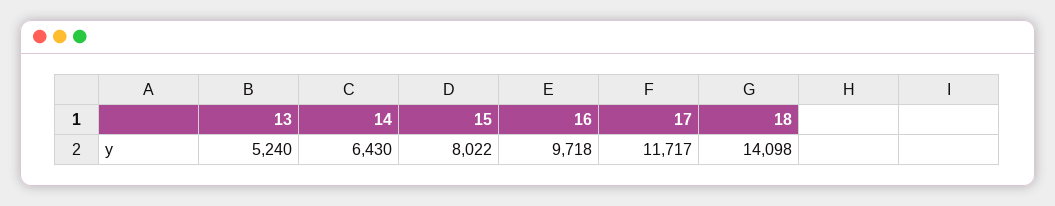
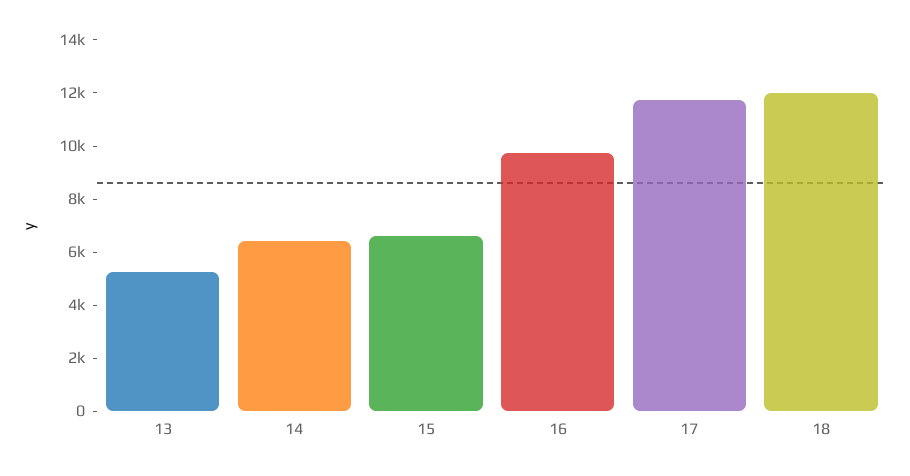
  {
    "13": 5240,
    "14": 6430,
-   "15": 8022,
+   "15": 6500,
    "16": 9718,
    "17": 11717,
-   "18": 14098
+   "18": 12000
  }

